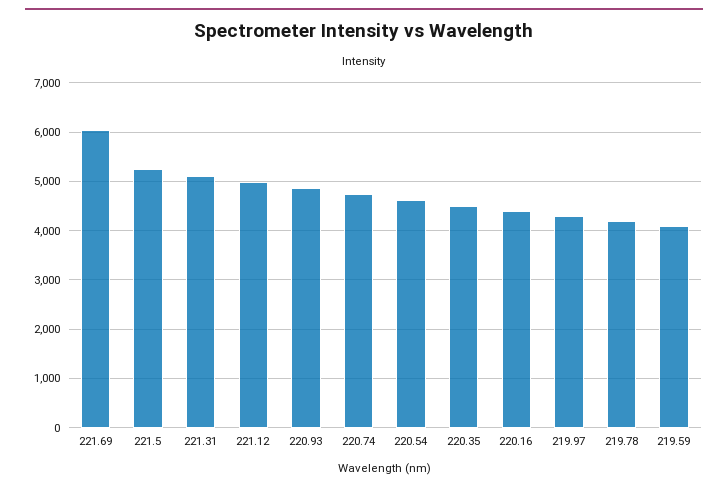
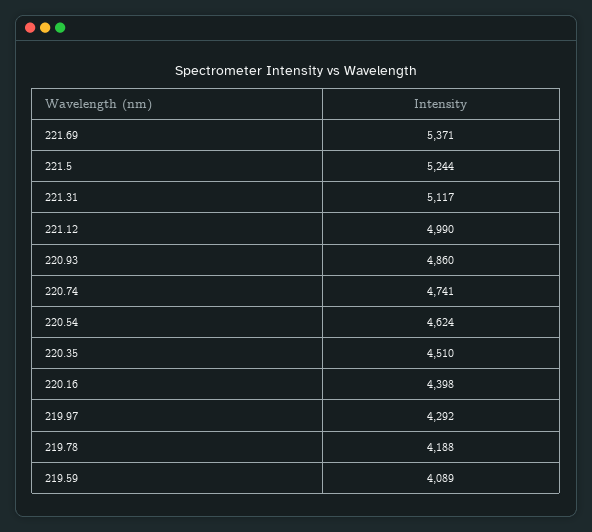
  {
-   "221.69": 6000,
+   "221.69": 5371,
    "221.5": 5244,
    "221.31": 5117,
    "221.12": 4990,
    "220.93": 4860,
    "220.74": 4741,
    "220.54": 4624,
    "220.35": 4510,
    "220.16": 4398,
    "219.97": 4292,
    "219.78": 4188,
    "219.59": 4089
  }

